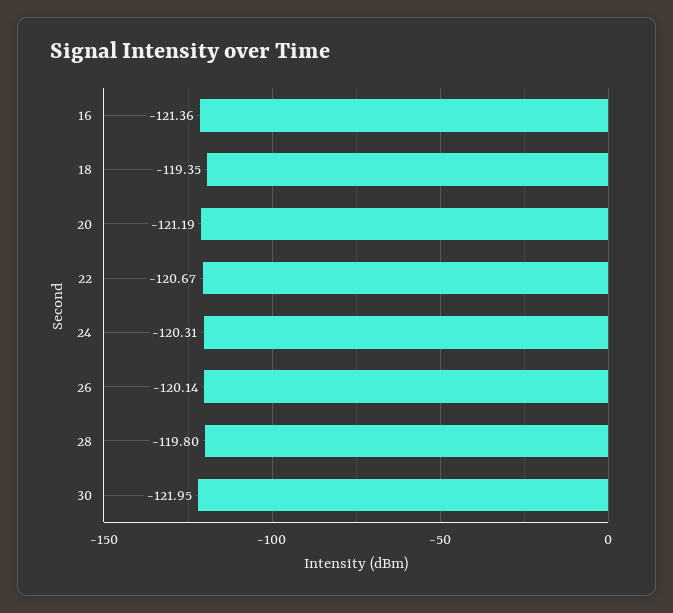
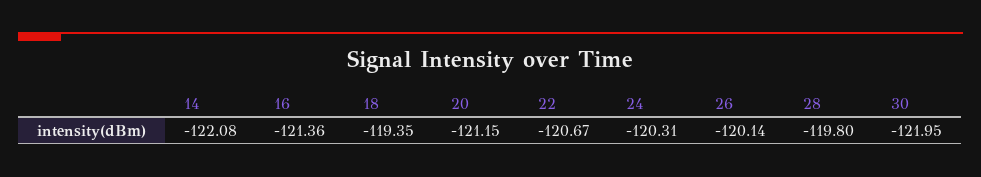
  {
    "16": -121.36,
    "18": -119.35,
-   "20": -121.19,
+   "20": -121.15,
    "22": -120.67,
    "24": -120.31,
    "26": -120.14,
    "28": -119.8,
-   "30": -121.95
+   "30": -121.95,
+   "14": -122.08
  }

